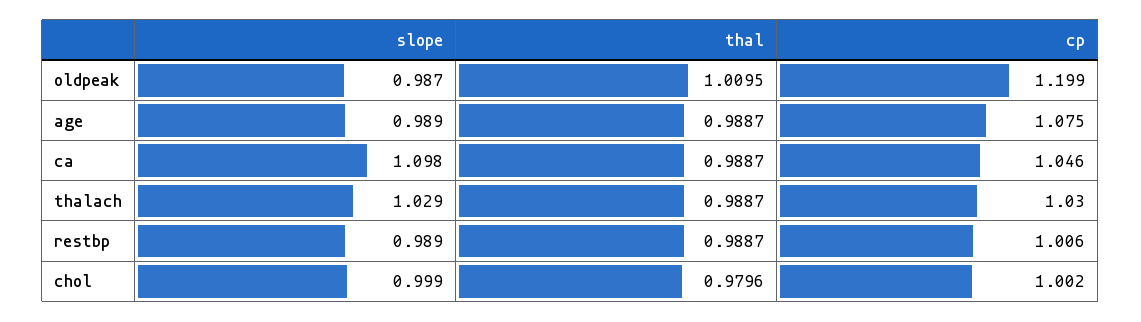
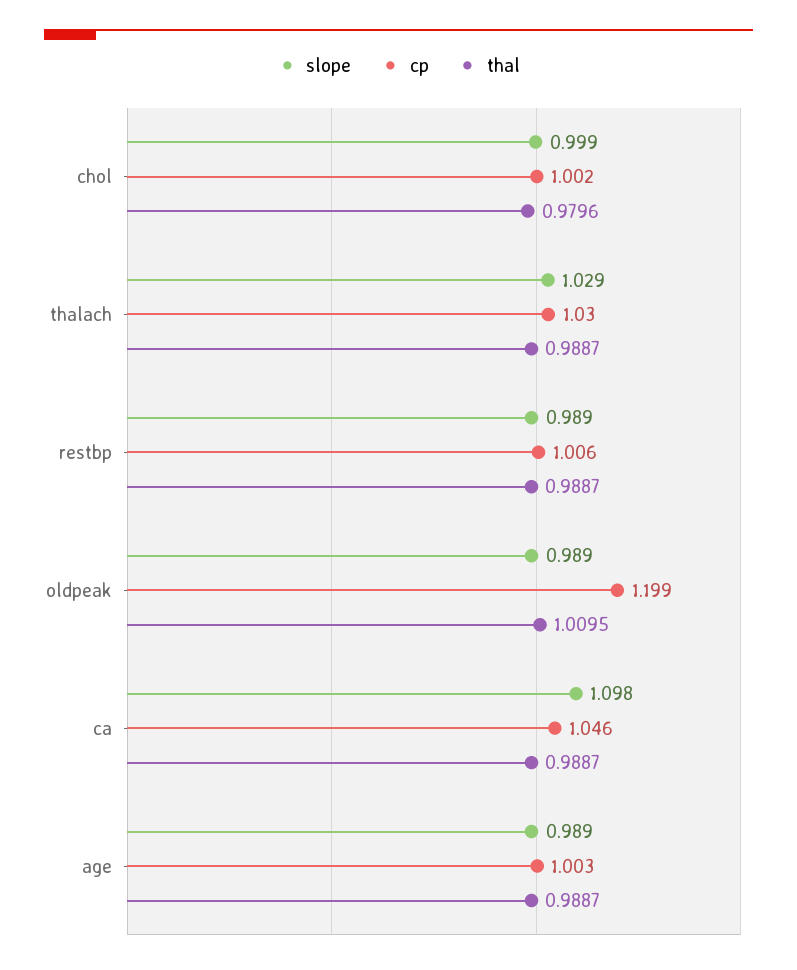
  {
    "slope": {
-     "oldpeak": 0.987,
+     "oldpeak": 0.989,
      "age": 0.989,
      "ca": 1.098,
      "thalach": 1.029,
      "restbp": 0.989,
      "chol": 0.999
    },
    "thal": {
      "oldpeak": 1.0095,
      "age": 0.9887,
      "ca": 0.9887,
      "thalach": 0.9887,
      "restbp": 0.9887,
      "chol": 0.9796
    },
    "cp": {
      "oldpeak": 1.199,
-     "age": 1.075,
+     "age": 1.003,
      "ca": 1.046,
      "thalach": 1.03,
      "restbp": 1.006,
      "chol": 1.002
    }
  }

